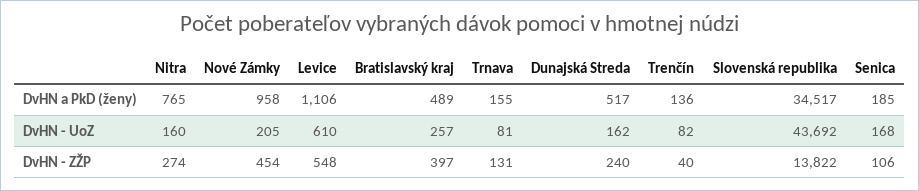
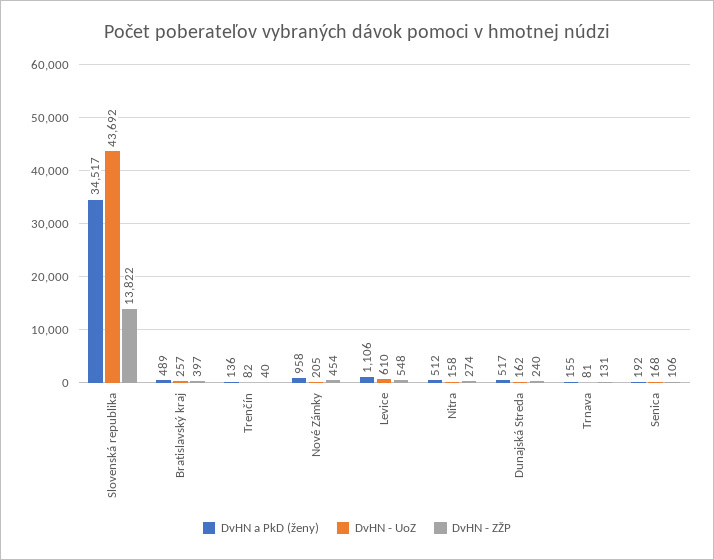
  {
    "DvHN a PkD (ženy)": {
-     "Nitra": 765,
+     "Nitra": 512,
      "Nové Zámky": 958,
      "Levice": 1106,
      "Bratislavský kraj": 489,
      "Trnava": 155,
      "Dunajská Streda": 517,
      "Trenčín": 136,
      "Slovenská republika": 34517,
-     "Senica": 185
+     "Senica": 192
    },
    "DvHN - UoZ": {
-     "Nitra": 160,
+     "Nitra": 158,
      "Nové Zámky": 205,
      "Levice": 610,
      "Bratislavský kraj": 257,
      "Trnava": 81,
      "Dunajská Streda": 162,
      "Trenčín": 82,
      "Slovenská republika": 43692,
      "Senica": 168
    },
    "DvHN - ZŽP": {
      "Nitra": 274,
      "Nové Zámky": 454,
      "Levice": 548,
      "Bratislavský kraj": 397,
      "Trnava": 131,
      "Dunajská Streda": 240,
      "Trenčín": 40,
      "Slovenská republika": 13822,
      "Senica": 106
    }
  }

